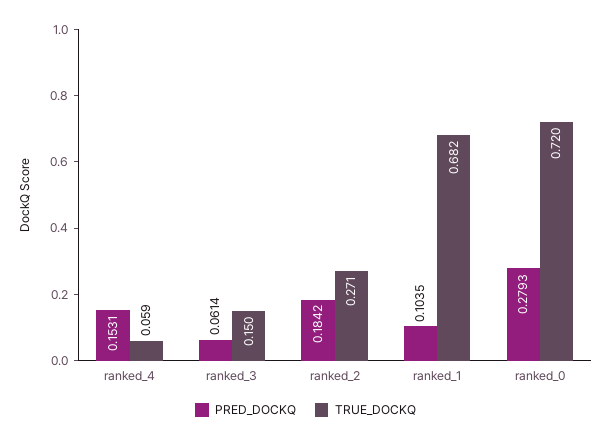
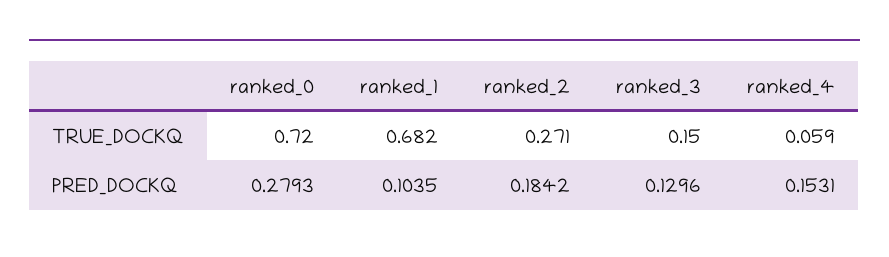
  {
    "PRED_DOCKQ": {
      "ranked_4": 0.1531,
-     "ranked_3": 0.0614,
+     "ranked_3": 0.1296,
      "ranked_2": 0.1842,
      "ranked_1": 0.1035,
      "ranked_0": 0.2793
    },
    "TRUE_DOCKQ": {
      "ranked_4": 0.059,
      "ranked_3": 0.15,
      "ranked_2": 0.271,
      "ranked_1": 0.682,
      "ranked_0": 0.72
    }
  }

